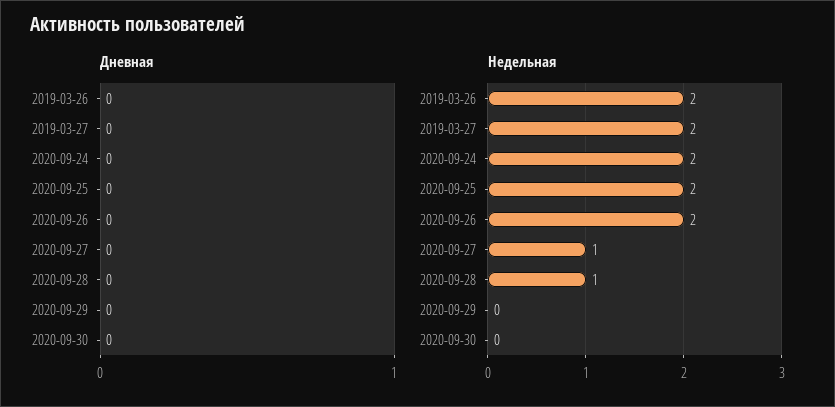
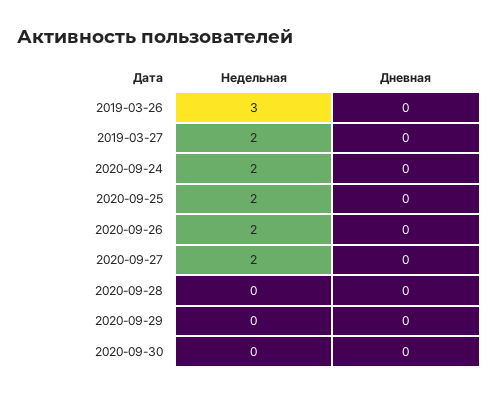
  {
    "Дневная": {
      "2019-03-26": 0,
      "2019-03-27": 0,
      "2020-09-24": 0,
      "2020-09-25": 0,
      "2020-09-26": 0,
      "2020-09-27": 0,
      "2020-09-28": 0,
      "2020-09-29": 0,
      "2020-09-30": 0
    },
    "Недельная": {
-     "2019-03-26": 2,
+     "2019-03-26": 3,
      "2019-03-27": 2,
      "2020-09-24": 2,
      "2020-09-25": 2,
      "2020-09-26": 2,
-     "2020-09-27": 1,
+     "2020-09-27": 2,
-     "2020-09-28": 1,
+     "2020-09-28": 0,
      "2020-09-29": 0,
      "2020-09-30": 0
    }
  }

